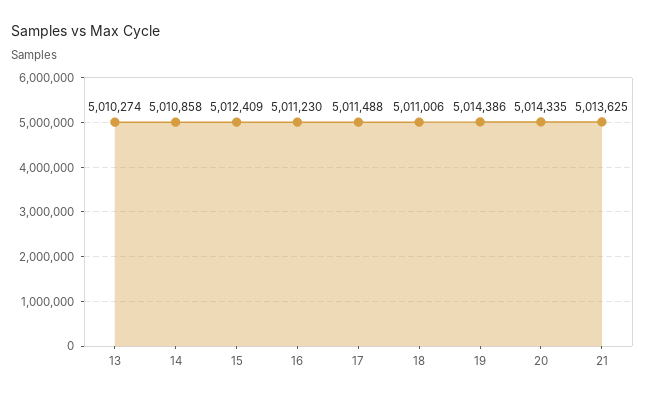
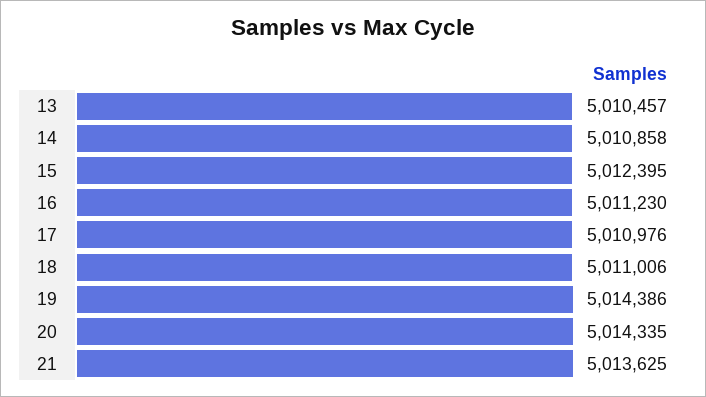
  {
-   "13": 5010274,
+   "13": 5010457,
    "14": 5010858,
-   "15": 5012409,
+   "15": 5012395,
    "16": 5011230,
-   "17": 5011488,
+   "17": 5010976,
    "18": 5011006,
    "19": 5014386,
    "20": 5014335,
    "21": 5013625
  }

